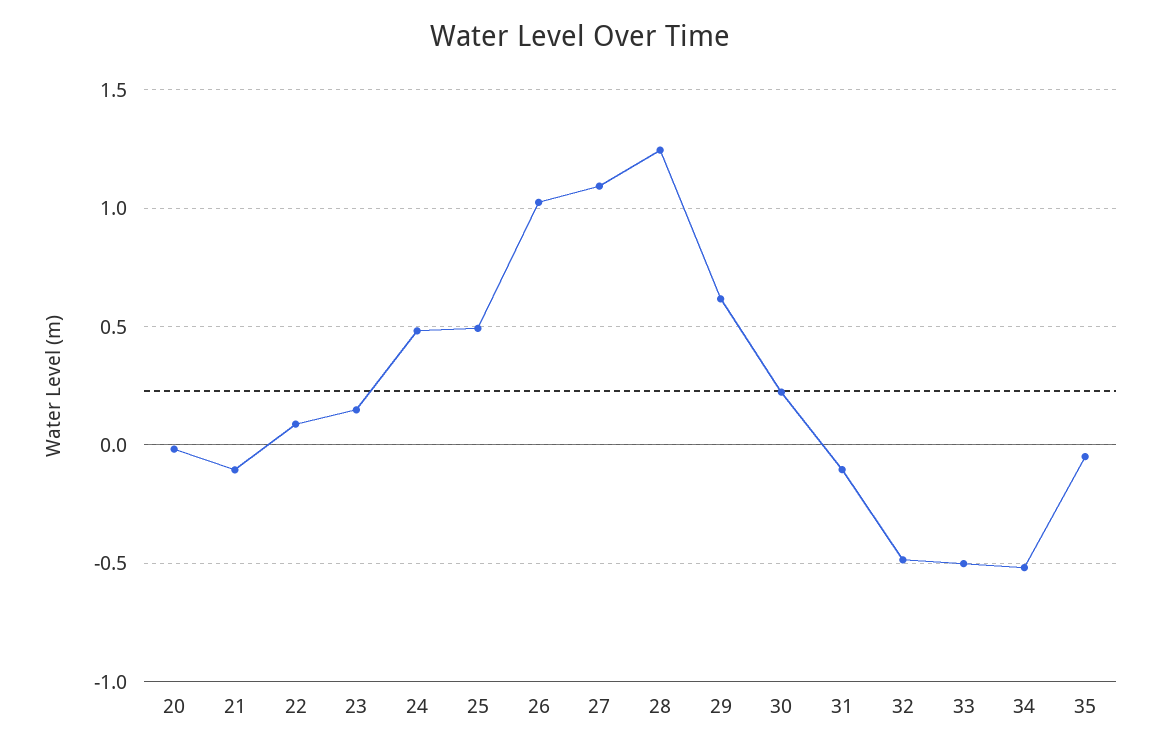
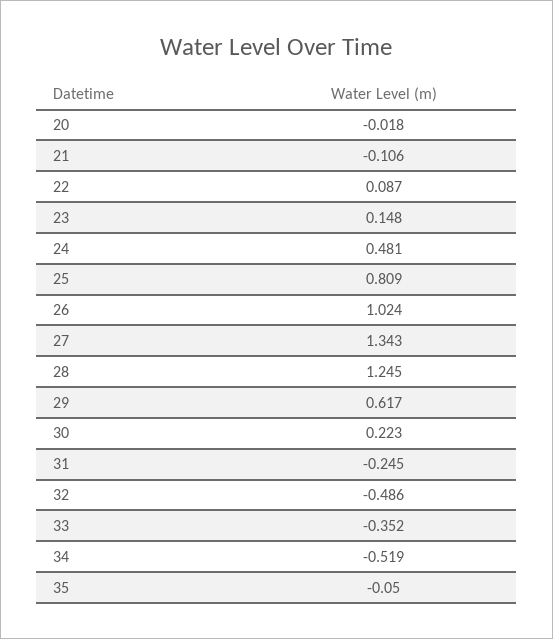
  {
    "20": -0.018,
    "21": -0.106,
    "22": 0.087,
    "23": 0.148,
    "24": 0.481,
-   "25": 0.5,
+   "25": 0.809,
    "26": 1.024,
-   "27": 1.1,
+   "27": 1.343,
    "28": 1.245,
    "29": 0.617,
    "30": 0.223,
-   "31": -0.1,
+   "31": -0.245,
    "32": -0.486,
-   "33": -0.5,
+   "33": -0.352,
    "34": -0.519,
    "35": -0.05
  }

